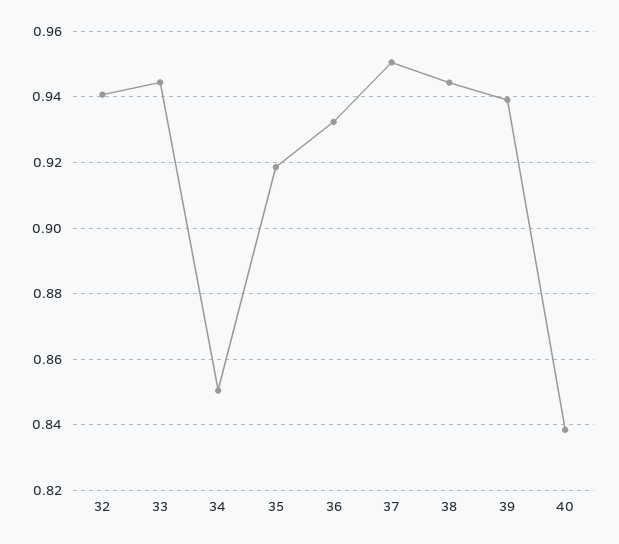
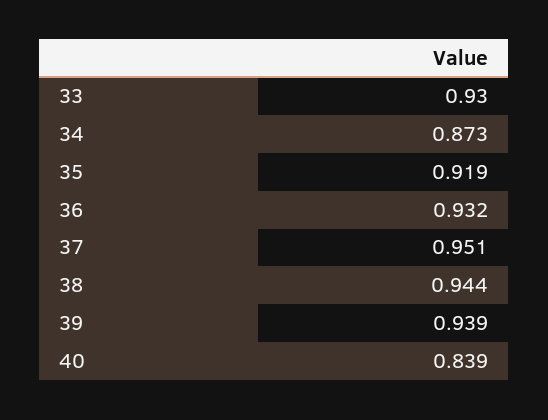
  {
-   "32": 0.94,
-   "33": 0.944,
+   "33": 0.93,
-   "34": 0.85,
+   "34": 0.873,
    "35": 0.919,
    "36": 0.932,
    "37": 0.951,
    "38": 0.944,
    "39": 0.939,
    "40": 0.839
  }

